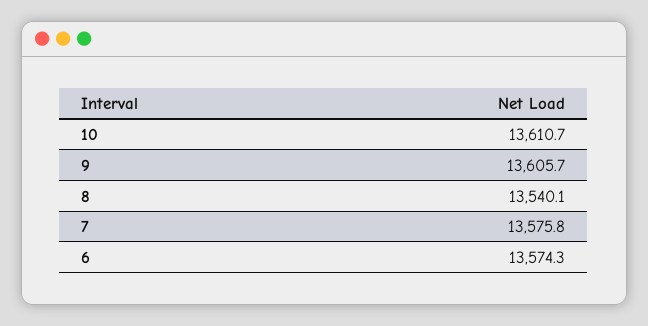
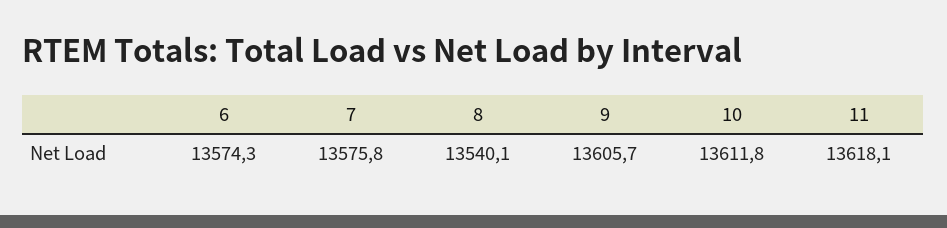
  {
-   "10": 13610.7,
+   "10": 13611.8,
    "9": 13605.7,
    "8": 13540.1,
    "7": 13575.8,
-   "6": 13574.3
+   "6": 13574.3,
+   "11": 13618.1
  }

